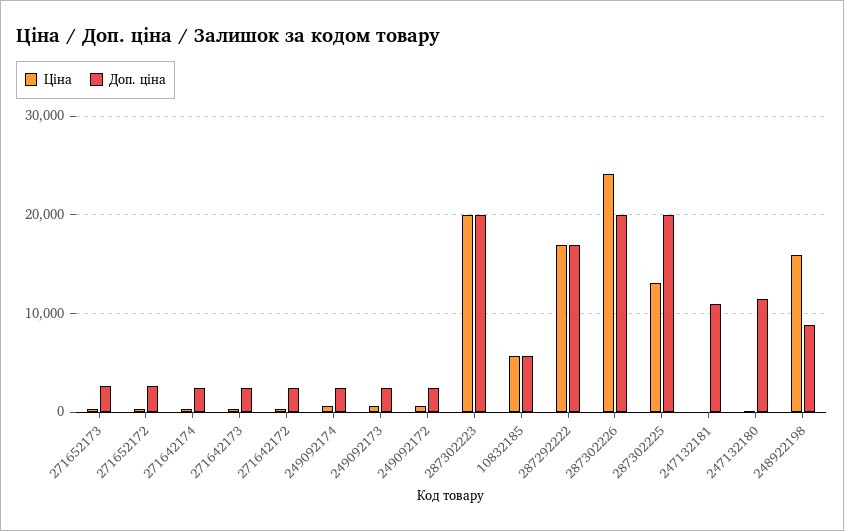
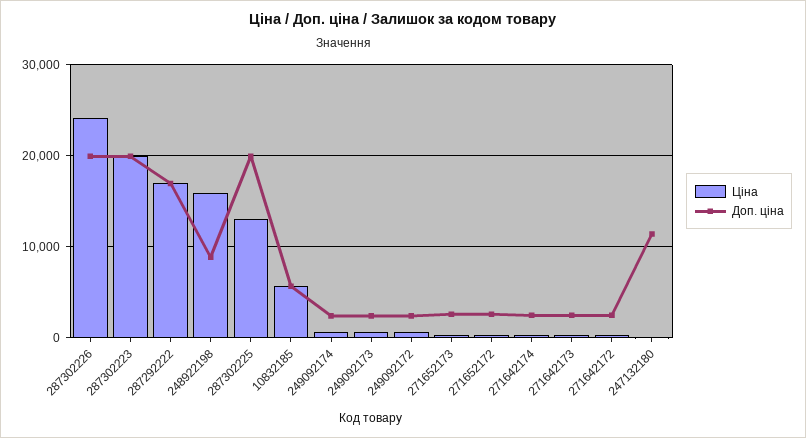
  {
    "Ціна": {
      "271652173": 0,
      "271652172": 0,
      "271642174": 0,
      "271642173": 0,
      "271642172": 0,
      "249092174": 1000,
      "249092173": 1000,
      "249092172": 1000,
      "287302223": 20000,
      "10832185": 6000,
      "287292222": 17000,
      "287302226": 24000,
      "287302225": 13000,
-     "247132181": 0,
      "247132180": 0,
      "248922198": 16000
    },
    "Доп. ціна": {
      "271652173": 3000,
      "271652172": 3000,
      "271642174": 2000,
      "271642173": 2000,
      "271642172": 2000,
      "249092174": 2000,
      "249092173": 2000,
      "249092172": 2000,
      "287302223": 20000,
      "10832185": 6000,
      "287292222": 17000,
      "287302226": 20000,
      "287302225": 20000,
-     "247132181": 11000,
      "247132180": 11000,
      "248922198": 9000
    }
  }

